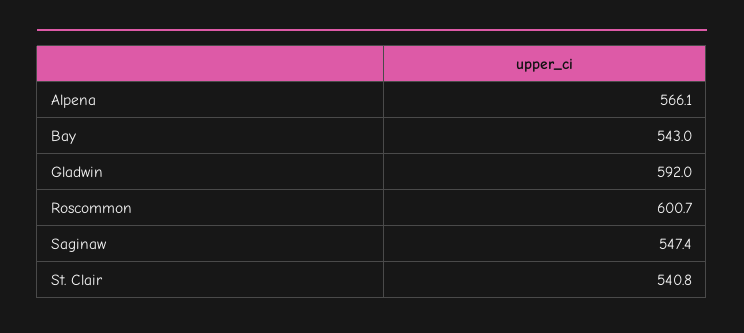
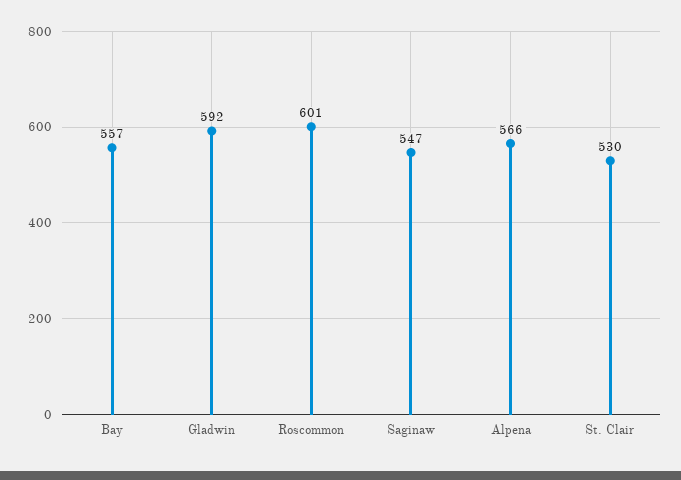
  {
    "Alpena": 566.1,
-   "Bay": 543,
+   "Bay": 557,
    "Gladwin": 592,
    "Roscommon": 600.7,
    "Saginaw": 547.4,
-   "St. Clair": 540.8
+   "St. Clair": 530
  }

